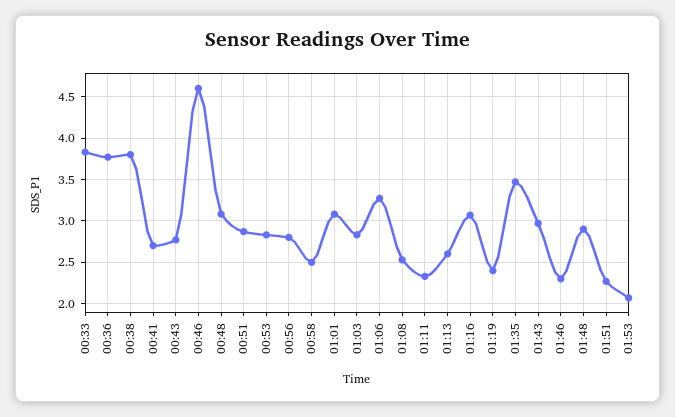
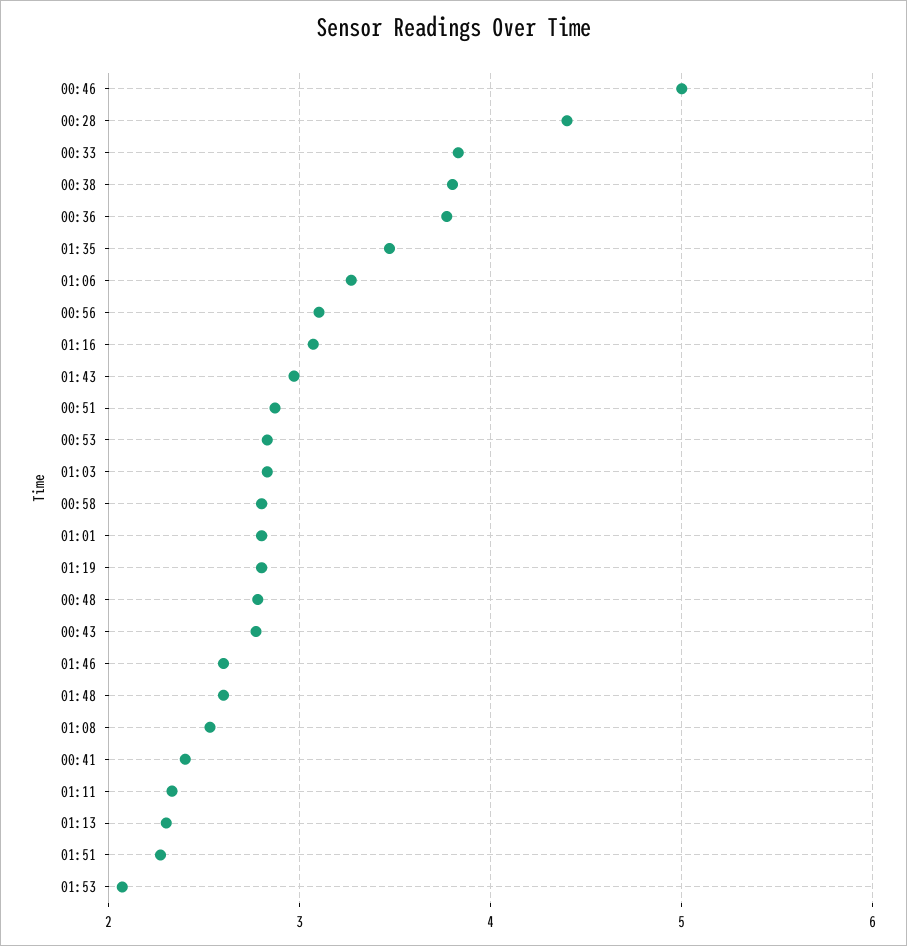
  {
    "00:33": 3.8,
    "00:36": 3.8,
    "00:38": 3.8,
-   "00:41": 2.7,
+   "00:41": 2.4,
    "00:43": 2.8,
-   "00:46": 4.6,
+   "00:46": 5,
-   "00:48": 3.1,
+   "00:48": 2.8,
    "00:51": 2.9,
    "00:53": 2.8,
-   "00:56": 2.8,
+   "00:56": 3.1,
-   "00:58": 2.5,
+   "00:58": 2.8,
-   "01:01": 3.1,
+   "01:01": 2.8,
    "01:03": 2.8,
    "01:06": 3.3,
    "01:08": 2.5,
    "01:11": 2.3,
-   "01:13": 2.6,
+   "01:13": 2.3,
    "01:16": 3.1,
-   "01:19": 2.4,
+   "01:19": 2.8,
    "01:35": 3.5,
    "01:43": 3,
-   "01:46": 2.3,
+   "01:46": 2.6,
-   "01:48": 2.9,
+   "01:48": 2.6,
    "01:51": 2.3,
-   "01:53": 2.1
+   "01:53": 2.1,
+   "00:28": 4.4
  }

